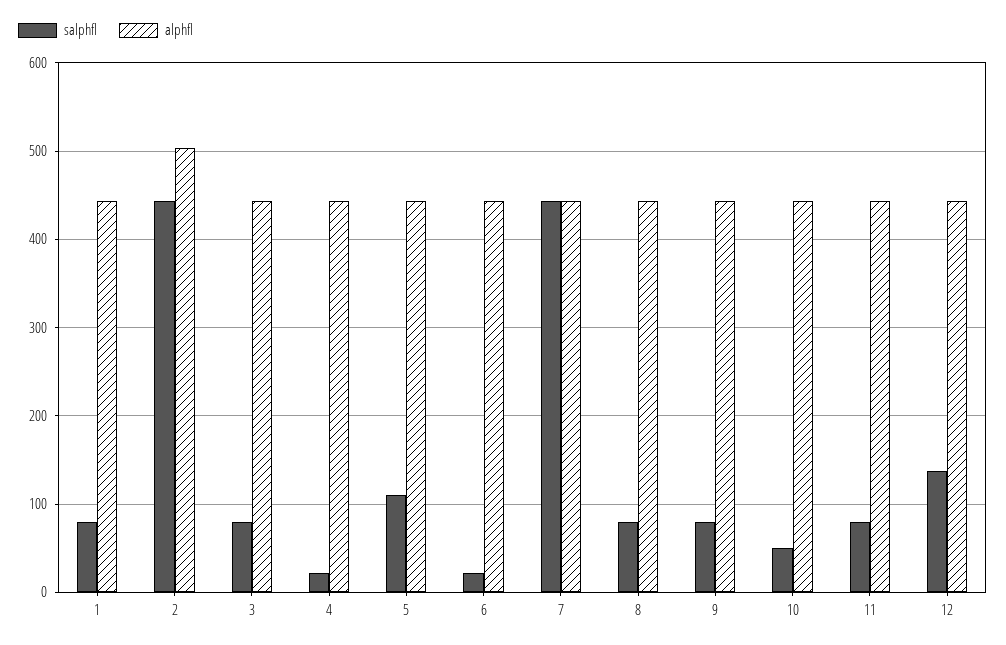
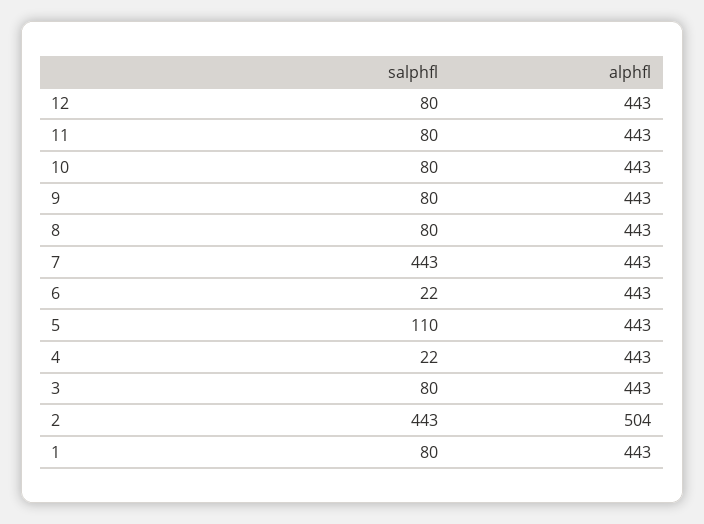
  {
    "salphfl": {
      "1": 80,
      "2": 443,
      "3": 80,
      "4": 22,
      "5": 110,
      "6": 22,
      "7": 443,
      "8": 80,
      "9": 80,
-     "10": 50,
+     "10": 80,
      "11": 80,
-     "12": 140
+     "12": 80
    },
    "alphfl": {
      "1": 443,
      "2": 504,
      "3": 443,
      "4": 443,
      "5": 443,
      "6": 443,
      "7": 443,
      "8": 443,
      "9": 443,
      "10": 443,
      "11": 443,
      "12": 443
    }
  }

